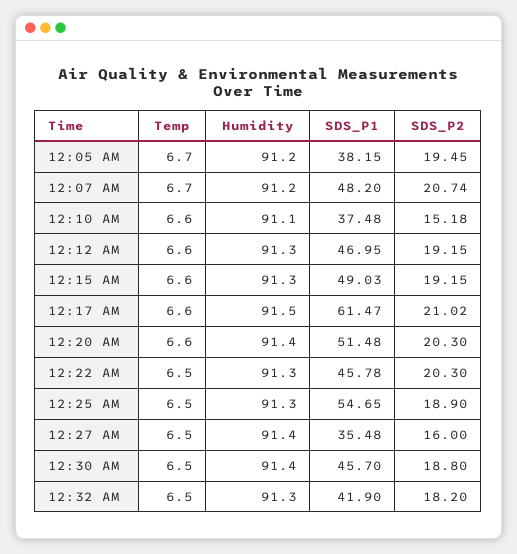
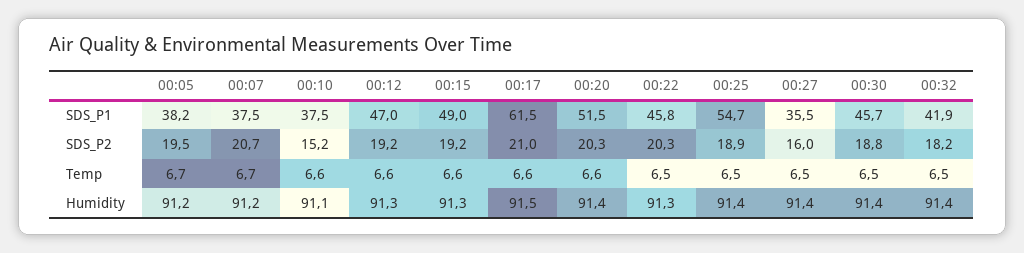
  {
    "Temp": {
      "12:05 AM": 6.7,
      "12:07 AM": 6.7,
      "12:10 AM": 6.6,
      "12:12 AM": 6.6,
      "12:15 AM": 6.6,
      "12:17 AM": 6.6,
      "12:20 AM": 6.6,
      "12:22 AM": 6.5,
      "12:25 AM": 6.5,
      "12:27 AM": 6.5,
      "12:30 AM": 6.5,
      "12:32 AM": 6.5
    },
    "Humidity": {
      "12:05 AM": 91.2,
      "12:07 AM": 91.2,
      "12:10 AM": 91.1,
      "12:12 AM": 91.3,
      "12:15 AM": 91.3,
      "12:17 AM": 91.5,
      "12:20 AM": 91.4,
      "12:22 AM": 91.3,
-     "12:25 AM": 91.3,
+     "12:25 AM": 91.4,
      "12:27 AM": 91.4,
      "12:30 AM": 91.4,
-     "12:32 AM": 91.3
+     "12:32 AM": 91.4
    },
    "SDS_P1": {
      "12:05 AM": 38.15,
-     "12:07 AM": 48.2,
+     "12:07 AM": 37.5,
      "12:10 AM": 37.48,
      "12:12 AM": 46.95,
      "12:15 AM": 49.03,
      "12:17 AM": 61.47,
      "12:20 AM": 51.48,
      "12:22 AM": 45.78,
      "12:25 AM": 54.65,
      "12:27 AM": 35.48,
      "12:30 AM": 45.7,
      "12:32 AM": 41.9
    },
    "SDS_P2": {
      "12:05 AM": 19.45,
      "12:07 AM": 20.74,
      "12:10 AM": 15.18,
      "12:12 AM": 19.15,
      "12:15 AM": 19.15,
      "12:17 AM": 21.02,
      "12:20 AM": 20.3,
      "12:22 AM": 20.3,
      "12:25 AM": 18.9,
      "12:27 AM": 16,
      "12:30 AM": 18.8,
      "12:32 AM": 18.2
    }
  }

